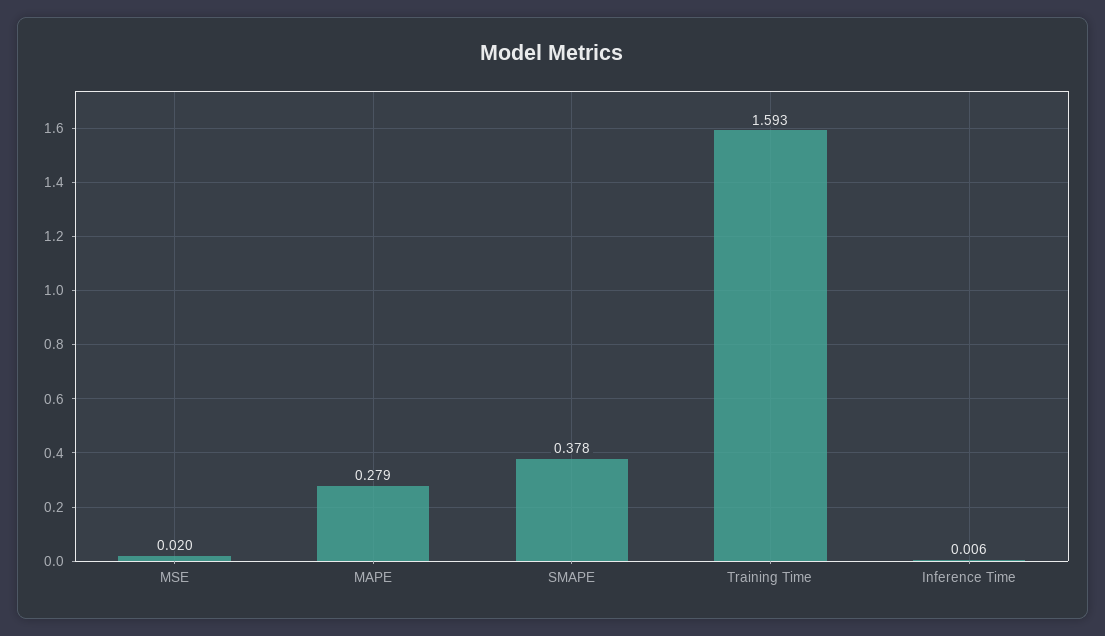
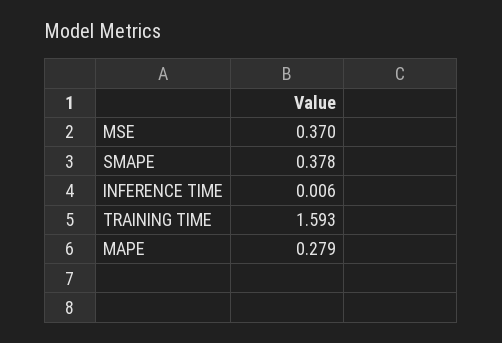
  {
-   "MSE": 0.02,
+   "MSE": 0.37,
    "MAPE": 0.279,
    "SMAPE": 0.378,
    "Training Time": 1.593,
    "Inference Time": 0.006
  }

